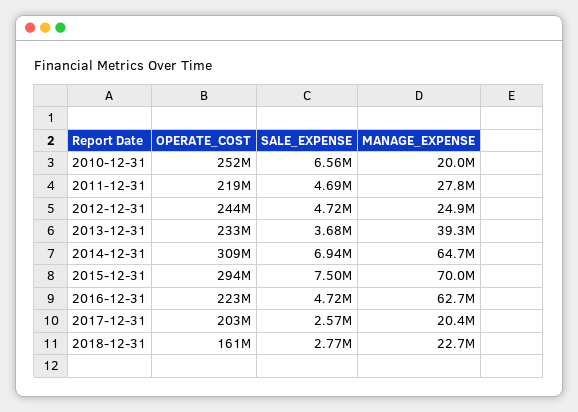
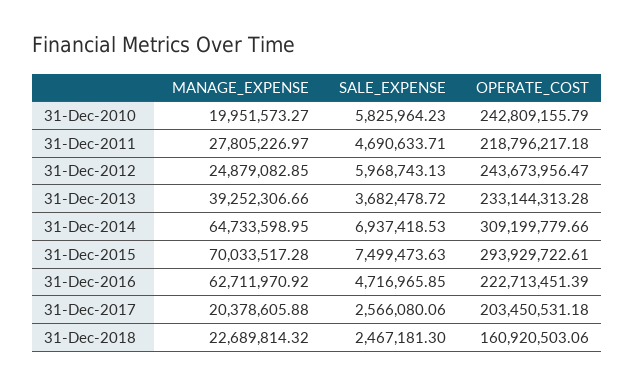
  {
    "OPERATE_COST": {
-     "2010-12-31": 252000000,
+     "2010-12-31": 242809155.79,
      "2011-12-31": 218796217.18,
      "2012-12-31": 243673956.47,
      "2013-12-31": 233144313.28,
      "2014-12-31": 309199779.66,
      "2015-12-31": 293929722.61,
      "2016-12-31": 222713451.39,
      "2017-12-31": 203450531.18,
      "2018-12-31": 160920503.06
    },
    "SALE_EXPENSE": {
-     "2010-12-31": 6560000,
+     "2010-12-31": 5825964.23,
      "2011-12-31": 4690633.71,
-     "2012-12-31": 4720000,
+     "2012-12-31": 5968743.13,
      "2013-12-31": 3682478.72,
      "2014-12-31": 6937418.53,
      "2015-12-31": 7499473.63,
      "2016-12-31": 4716965.85,
      "2017-12-31": 2566080.06,
-     "2018-12-31": 2770000
+     "2018-12-31": 2467181.3
    },
    "MANAGE_EXPENSE": {
      "2010-12-31": 19951573.27,
      "2011-12-31": 27805226.97,
      "2012-12-31": 24879082.85,
      "2013-12-31": 39252306.66,
      "2014-12-31": 64733598.95,
      "2015-12-31": 70033517.28,
      "2016-12-31": 62711970.92,
      "2017-12-31": 20378605.88,
      "2018-12-31": 22689814.32
    }
  }

